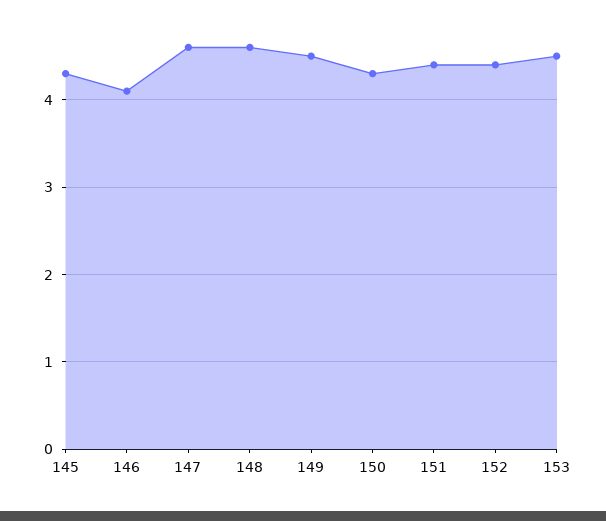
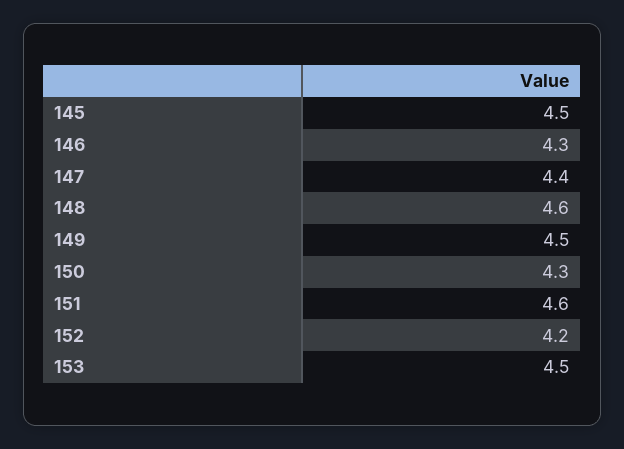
  {
-   "145": 4.3,
+   "145": 4.5,
-   "146": 4.1,
+   "146": 4.3,
-   "147": 4.6,
+   "147": 4.4,
    "148": 4.6,
    "149": 4.5,
    "150": 4.3,
-   "151": 4.4,
+   "151": 4.6,
-   "152": 4.4,
+   "152": 4.2,
    "153": 4.5
  }

